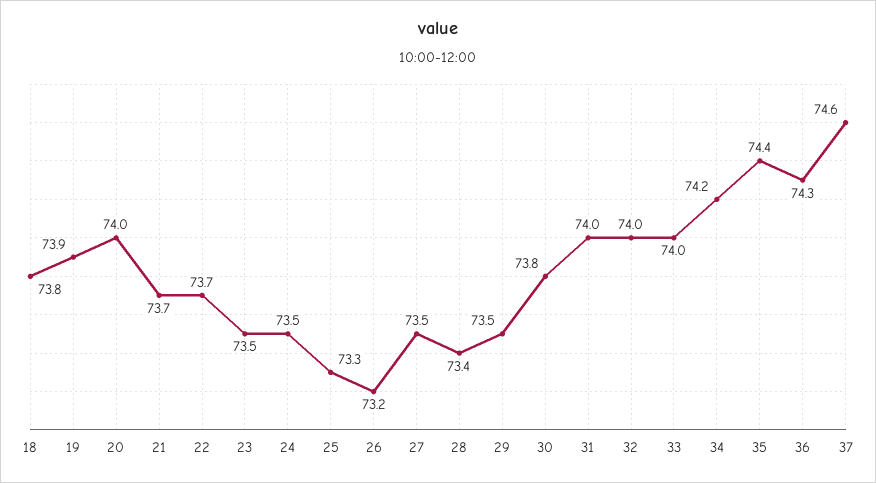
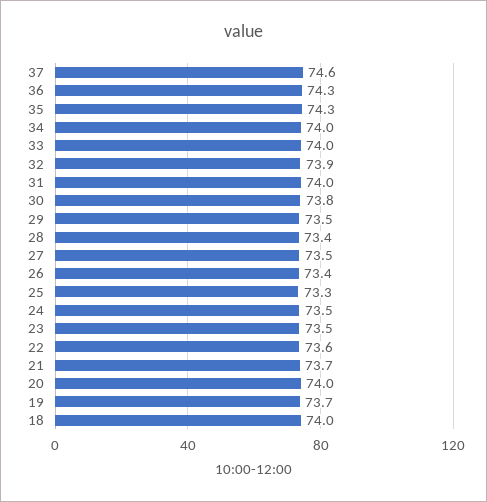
  {
-   "18": 73.8,
+   "18": 74,
-   "19": 73.9,
+   "19": 73.7,
    "20": 74,
    "21": 73.7,
-   "22": 73.7,
+   "22": 73.6,
    "23": 73.5,
    "24": 73.5,
    "25": 73.3,
-   "26": 73.2,
+   "26": 73.4,
    "27": 73.5,
    "28": 73.4,
    "29": 73.5,
    "30": 73.8,
    "31": 74,
-   "32": 74,
+   "32": 73.9,
    "33": 74,
-   "34": 74.2,
+   "34": 74,
-   "35": 74.4,
+   "35": 74.3,
    "36": 74.3,
    "37": 74.6
  }

